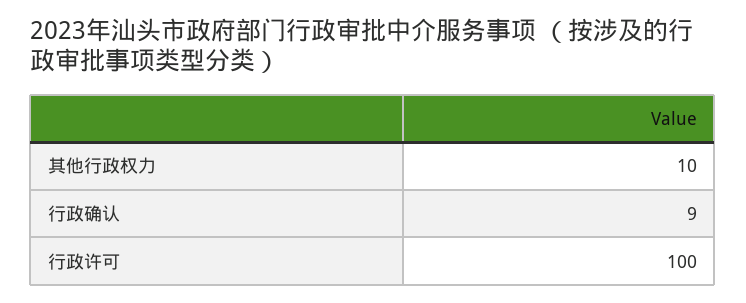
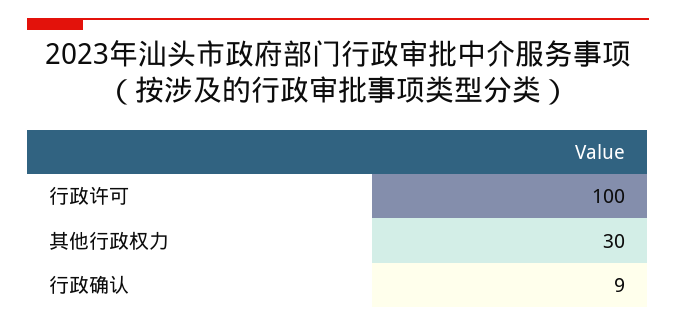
  {
-   "其他行政权力": 10,
+   "其他行政权力": 30,
    "行政确认": 9,
    "行政许可": 100
  }

